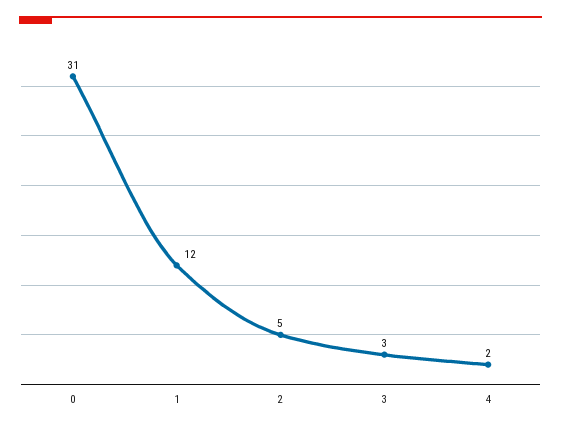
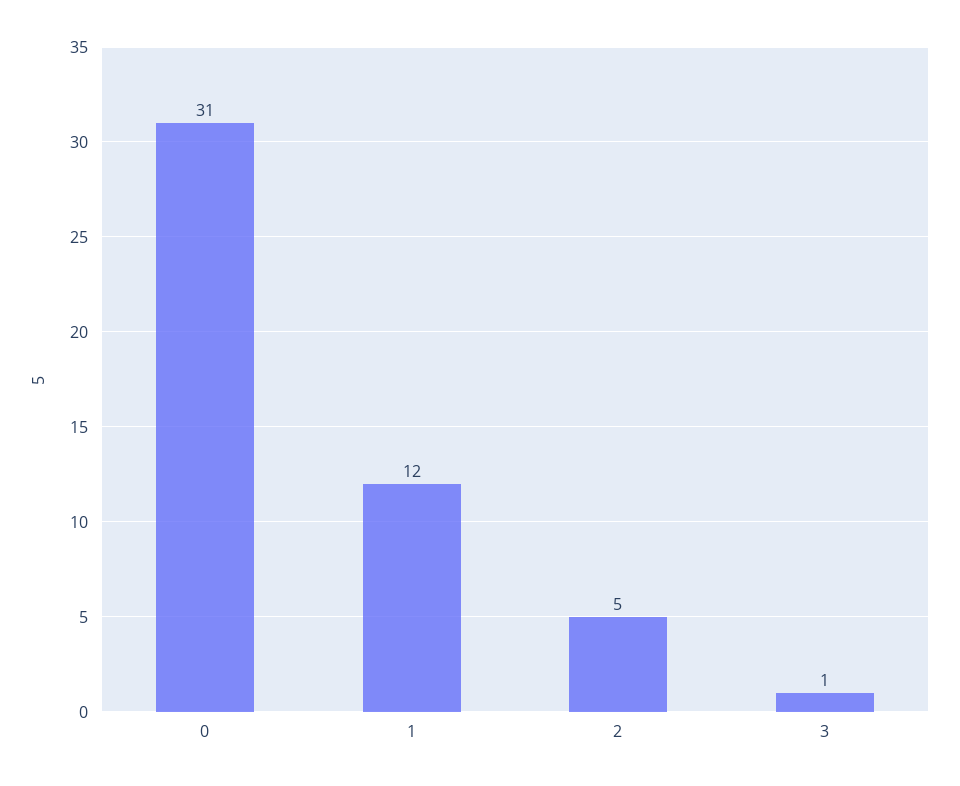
  {
    "0": 31,
    "1": 12,
    "2": 5,
-   "3": 3,
+   "3": 1
-   "4": 2
  }

